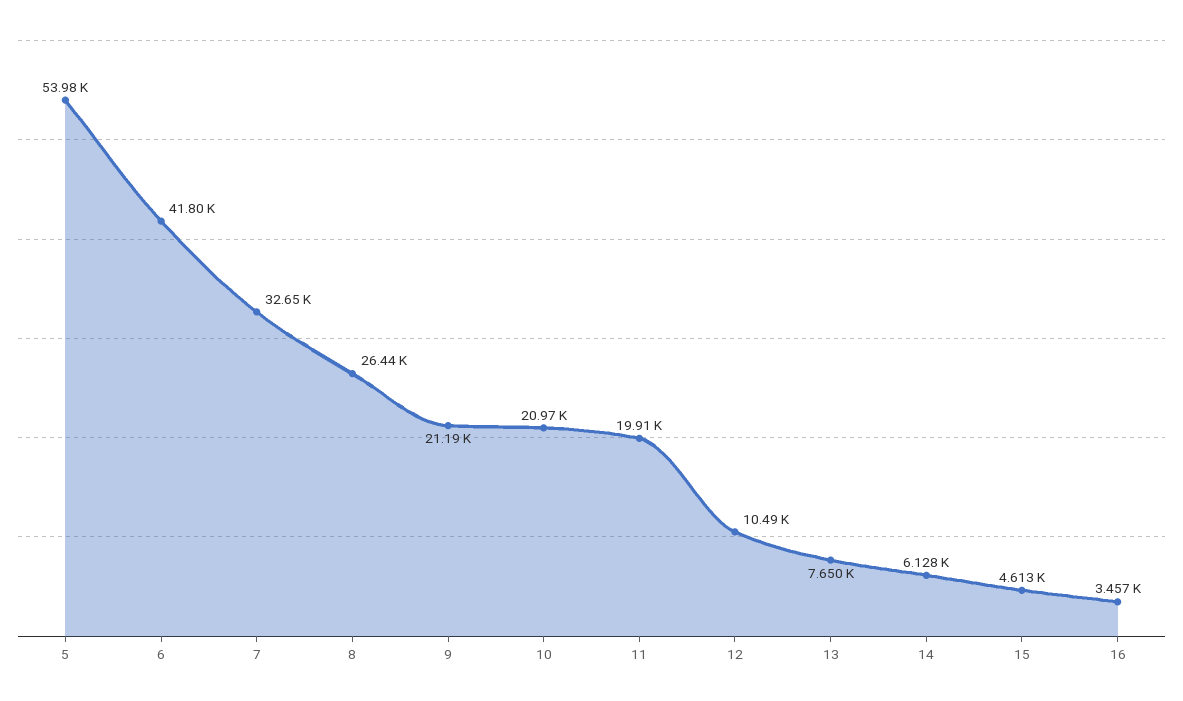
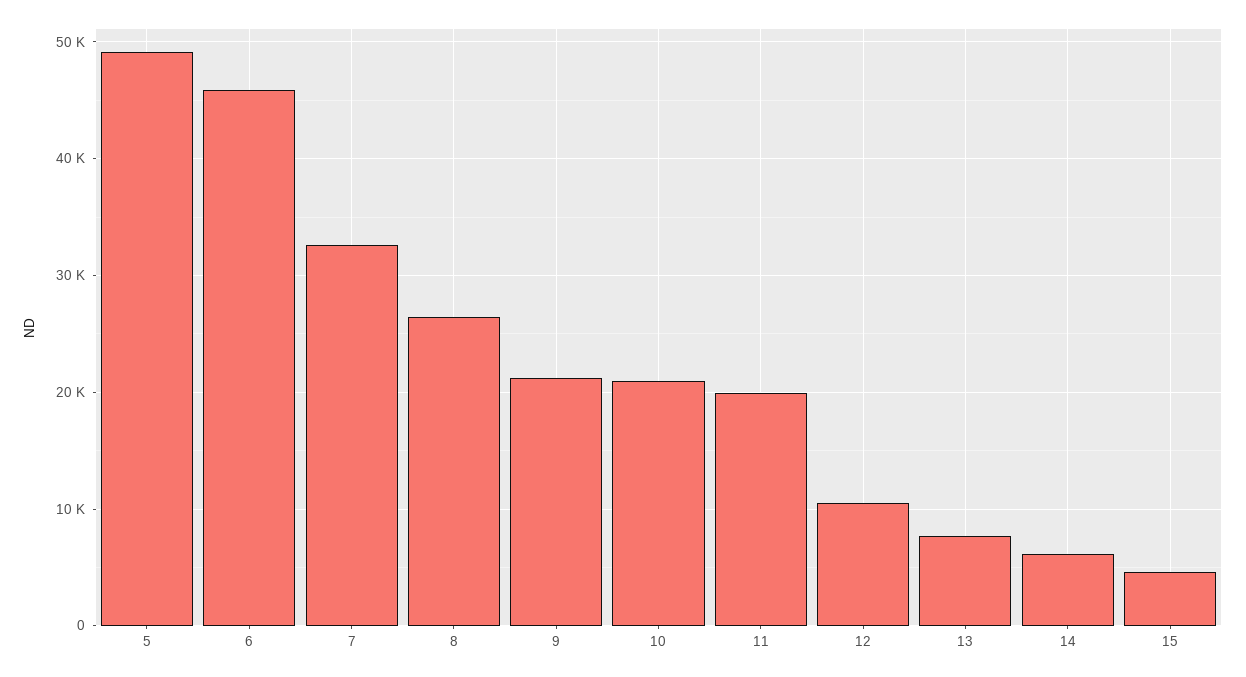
  {
-   "5": 53980,
+   "5": 49000,
-   "6": 41800,
+   "6": 46000,
    "7": 32650,
    "8": 26440,
    "9": 21190,
    "10": 20970,
    "11": 19910,
    "12": 10490,
    "13": 7650,
    "14": 6128,
-   "15": 4613,
+   "15": 4613
-   "16": 3457
  }

